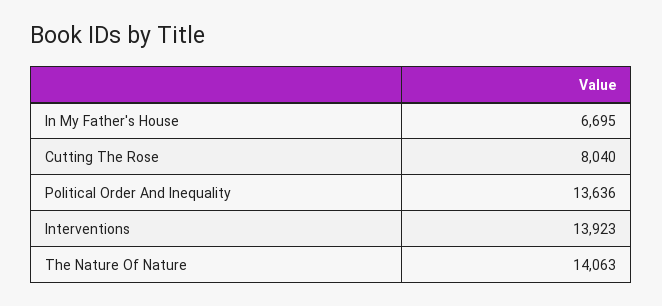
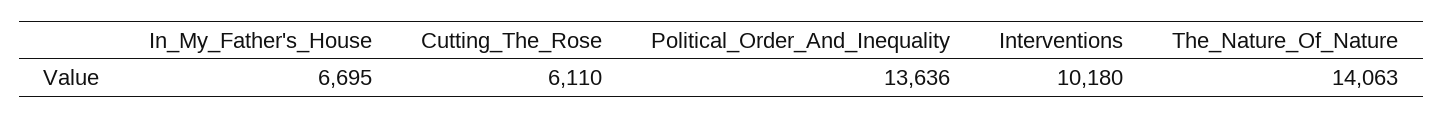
  {
    "In My Father's House": 6695,
-   "Cutting The Rose": 8040,
+   "Cutting The Rose": 6110,
    "Political Order And Inequality": 13636,
-   "Interventions": 13923,
+   "Interventions": 10180,
    "The Nature Of Nature": 14063
  }

